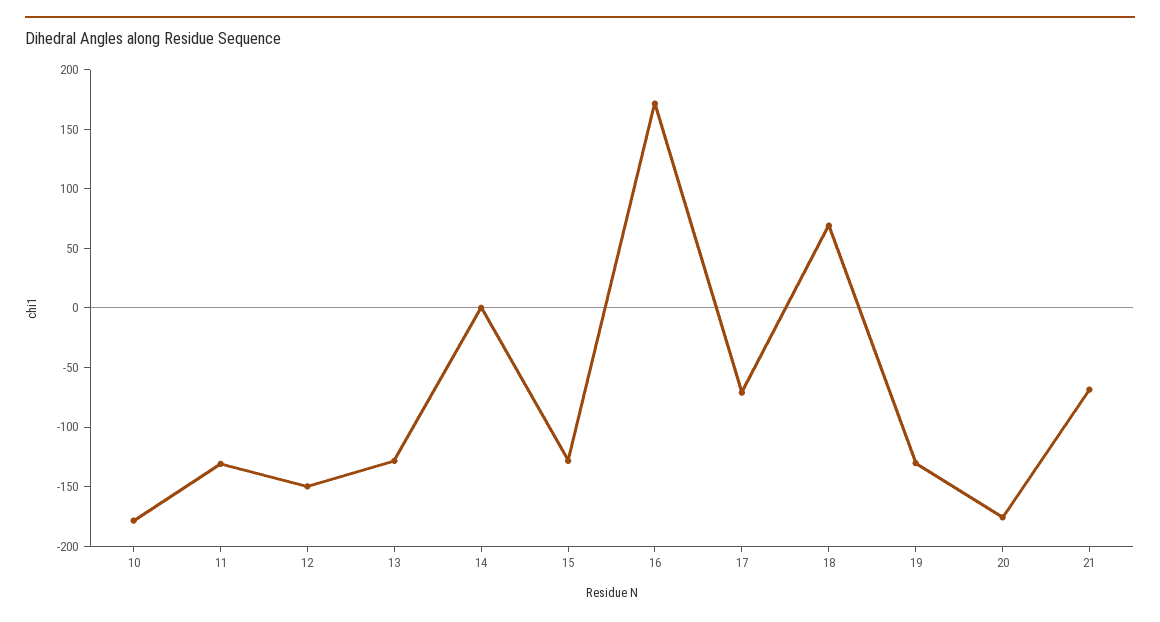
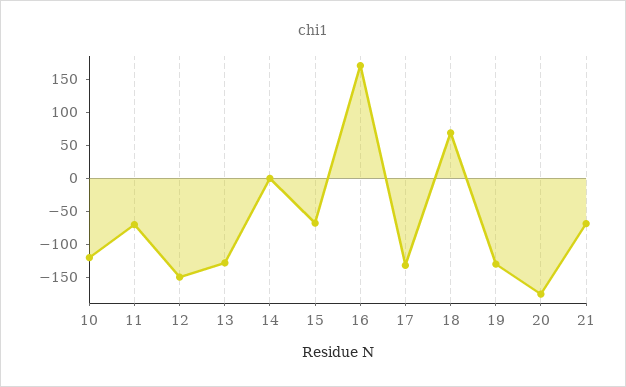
  {
-   "10": -180,
+   "10": -125,
-   "11": -130,
+   "11": -75,
    "12": -150,
    "13": -130,
    "14": 0,
-   "15": -130,
+   "15": -75,
    "16": 170,
-   "17": -70,
+   "17": -125,
    "18": 70,
    "19": -130,
    "20": -180,
    "21": -70
  }

